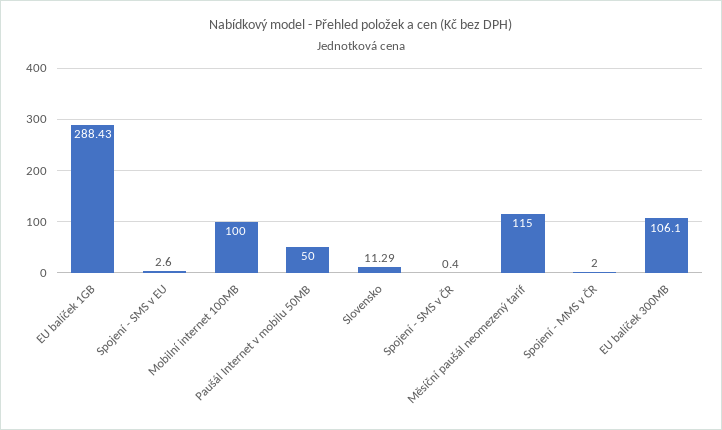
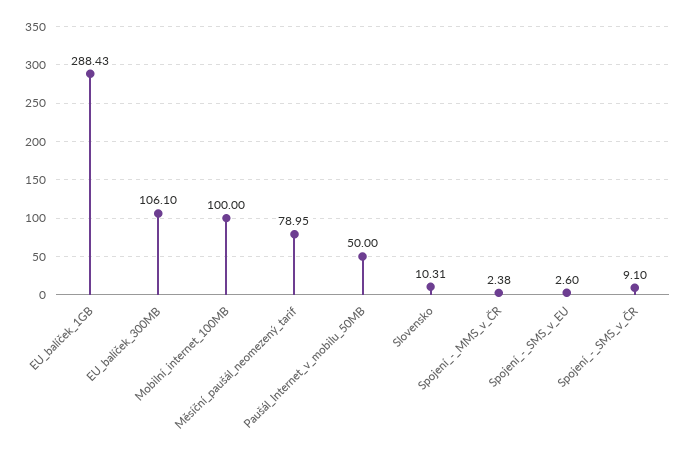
  {
    "EU balíček 1GB": 288.43,
    "Spojení - SMS v EU": 2.6,
    "Mobilní internet 100MB": 100,
    "Paušál Internet v mobilu 50MB": 50,
-   "Slovensko": 11.29,
+   "Slovensko": 10.31,
-   "Spojení - SMS v ČR": 0.4,
+   "Spojení - SMS v ČR": 9.1,
-   "Měsíční paušál neomezený tarif": 115,
+   "Měsíční paušál neomezený tarif": 78.95,
-   "Spojení - MMS v ČR": 2,
+   "Spojení - MMS v ČR": 2.38,
    "EU balíček 300MB": 106.1
  }

